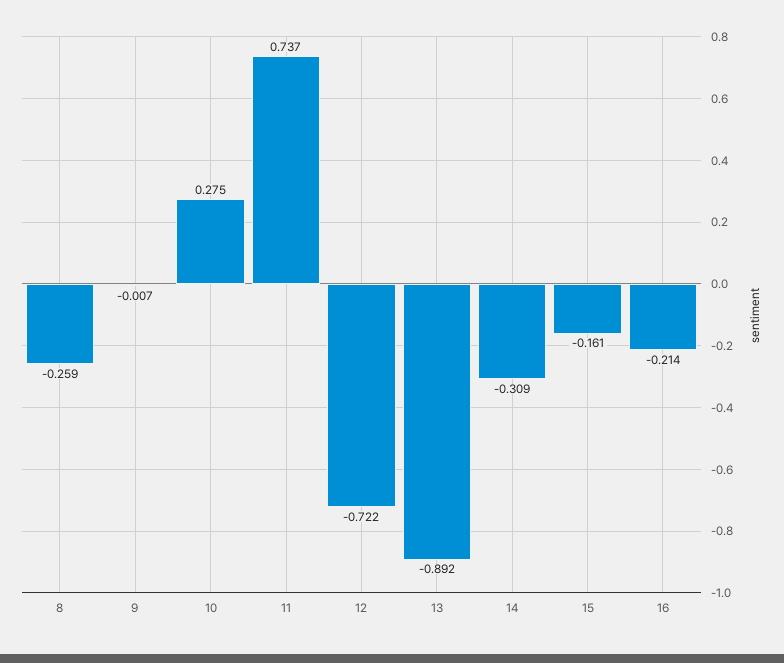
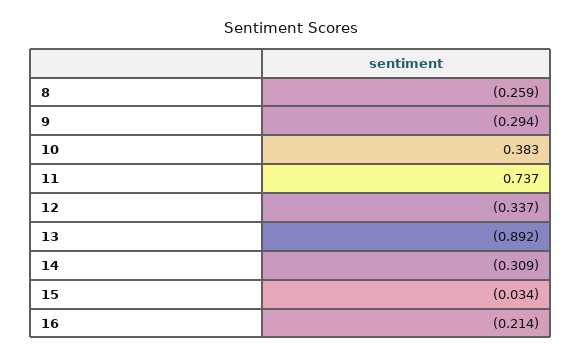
  {
    "8": -0.259,
-   "9": -0.007,
+   "9": -0.294,
-   "10": 0.275,
+   "10": 0.383,
    "11": 0.737,
-   "12": -0.722,
+   "12": -0.337,
    "13": -0.892,
    "14": -0.309,
-   "15": -0.161,
+   "15": -0.034,
    "16": -0.214
  }

